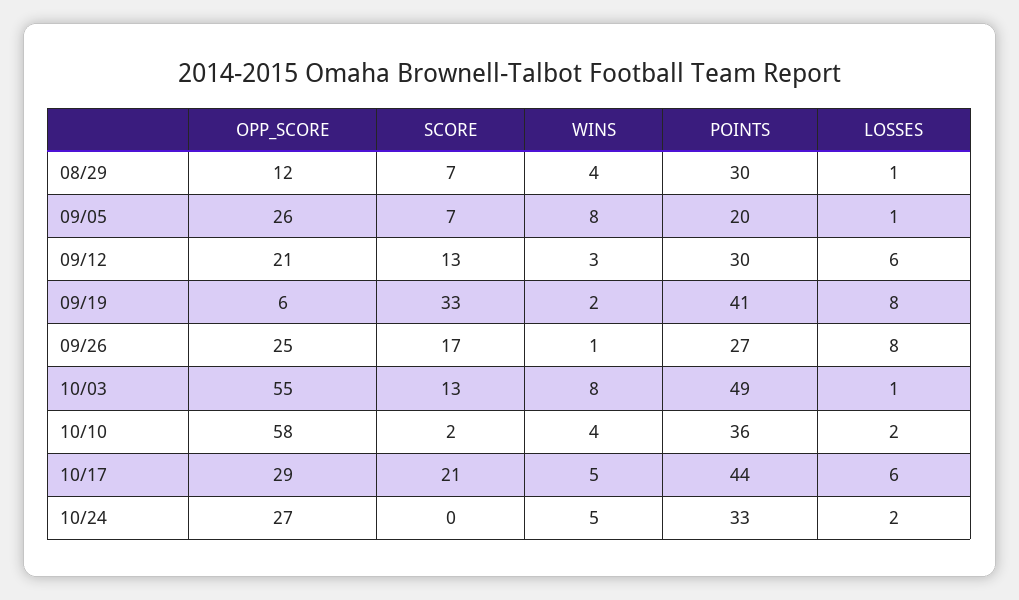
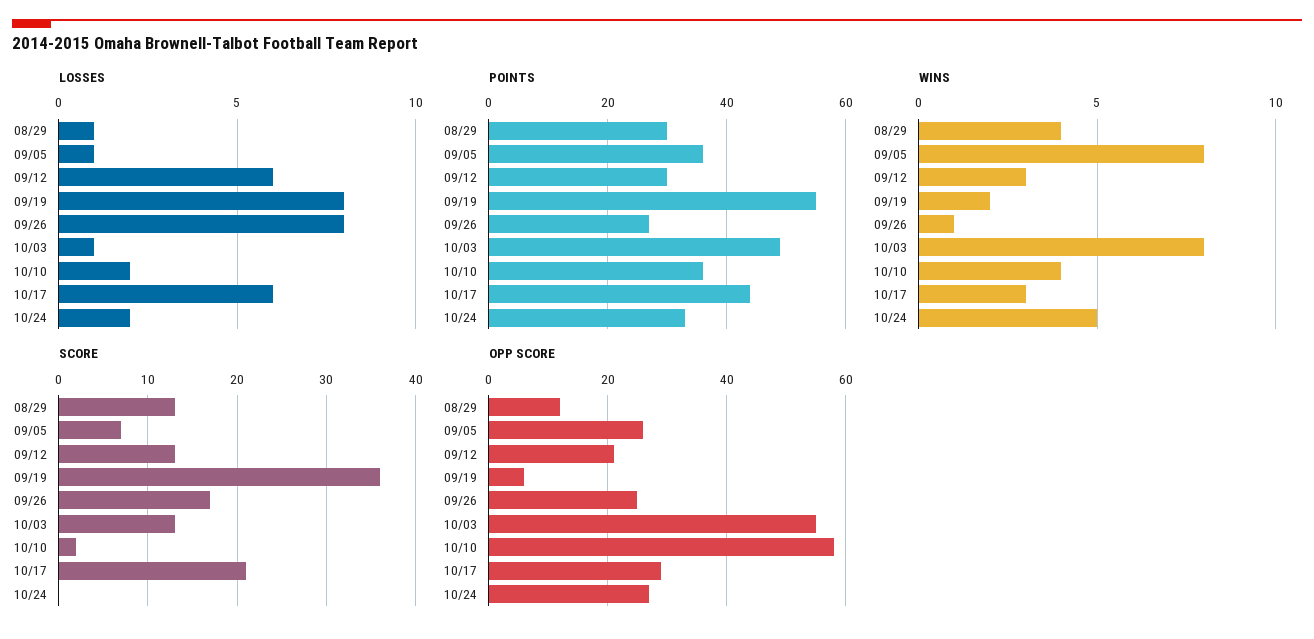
  {
    "OPP_SCORE": {
      "08/29": 12,
      "09/05": 26,
      "09/12": 21,
      "09/19": 6,
      "09/26": 25,
      "10/03": 55,
      "10/10": 58,
      "10/17": 29,
      "10/24": 27
    },
    "SCORE": {
-     "08/29": 7,
+     "08/29": 13,
      "09/05": 7,
      "09/12": 13,
-     "09/19": 33,
+     "09/19": 36,
      "09/26": 17,
      "10/03": 13,
      "10/10": 2,
      "10/17": 21,
      "10/24": 0
    },
    "WINS": {
      "08/29": 4,
      "09/05": 8,
      "09/12": 3,
      "09/19": 2,
      "09/26": 1,
      "10/03": 8,
      "10/10": 4,
-     "10/17": 5,
+     "10/17": 3,
      "10/24": 5
    },
    "POINTS": {
      "08/29": 30,
-     "09/05": 20,
+     "09/05": 35,
      "09/12": 30,
-     "09/19": 41,
+     "09/19": 55,
      "09/26": 27,
      "10/03": 49,
      "10/10": 36,
      "10/17": 44,
      "10/24": 33
    },
    "LOSSES": {
      "08/29": 1,
      "09/05": 1,
      "09/12": 6,
      "09/19": 8,
      "09/26": 8,
      "10/03": 1,
      "10/10": 2,
      "10/17": 6,
      "10/24": 2
    }
  }

